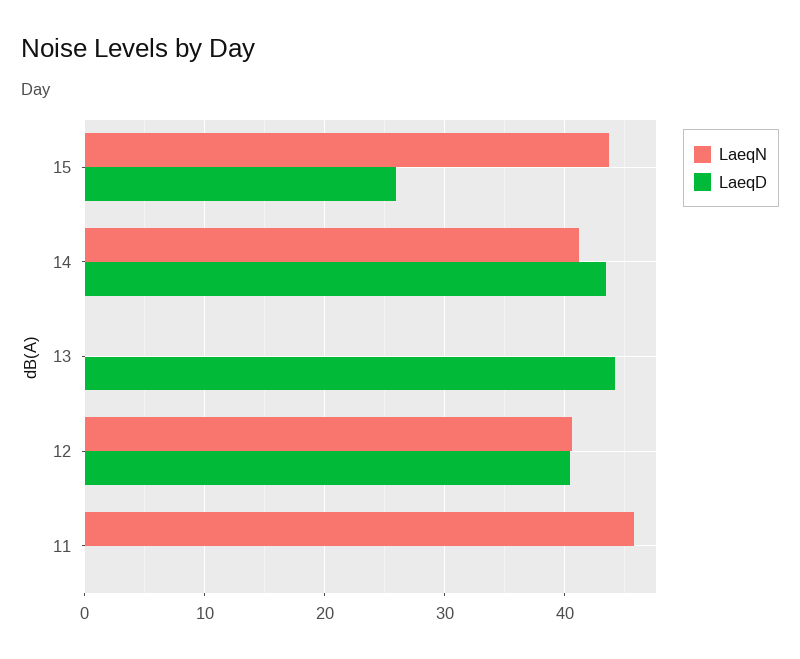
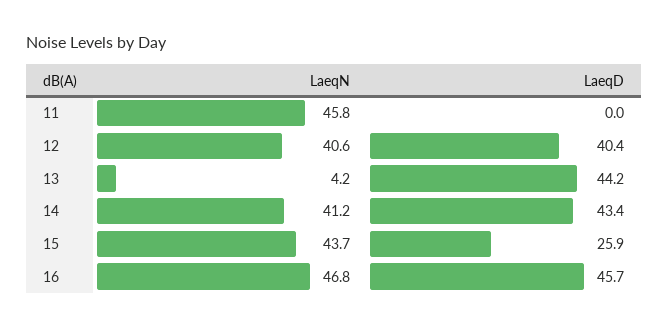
  {
    "LaeqN": {
      "15": 43.7,
      "14": 41.2,
-     "13": 0,
+     "13": 4.2,
      "12": 40.6,
-     "11": 45.8
+     "11": 45.8,
+     "16": 46.8
    },
    "LaeqD": {
      "15": 25.9,
      "14": 43.4,
      "13": 44.2,
      "12": 40.4,
-     "11": 0
+     "11": 0,
+     "16": 45.7
    }
  }

